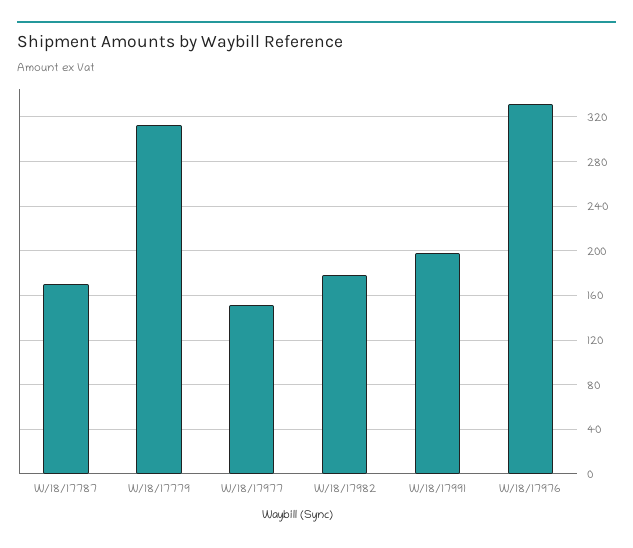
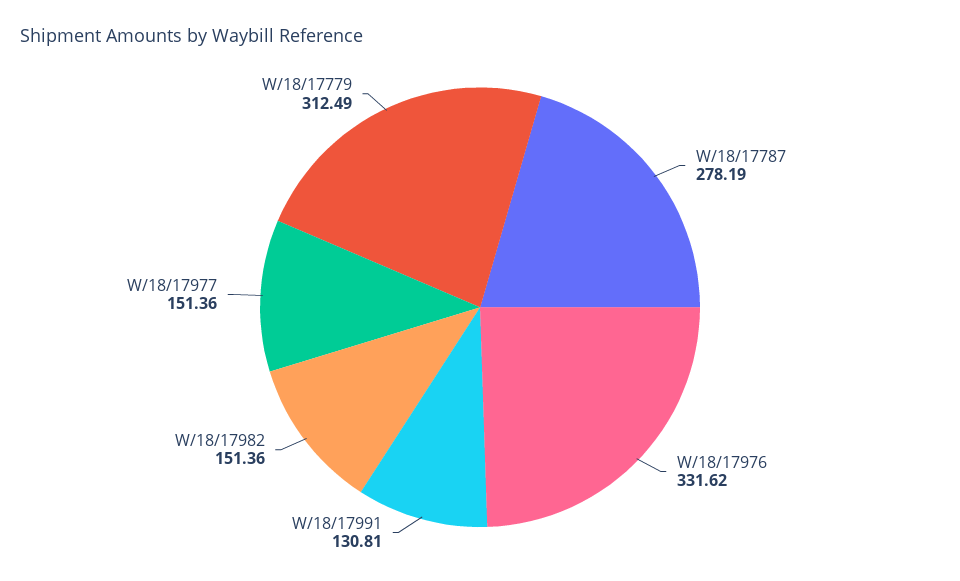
  {
-   "W/18/17787": 170,
+   "W/18/17787": 278.19,
    "W/18/17779": 312.49,
    "W/18/17977": 151.36,
-   "W/18/17982": 180,
+   "W/18/17982": 151.36,
-   "W/18/17991": 200,
+   "W/18/17991": 130.81,
    "W/18/17976": 331.62
  }

